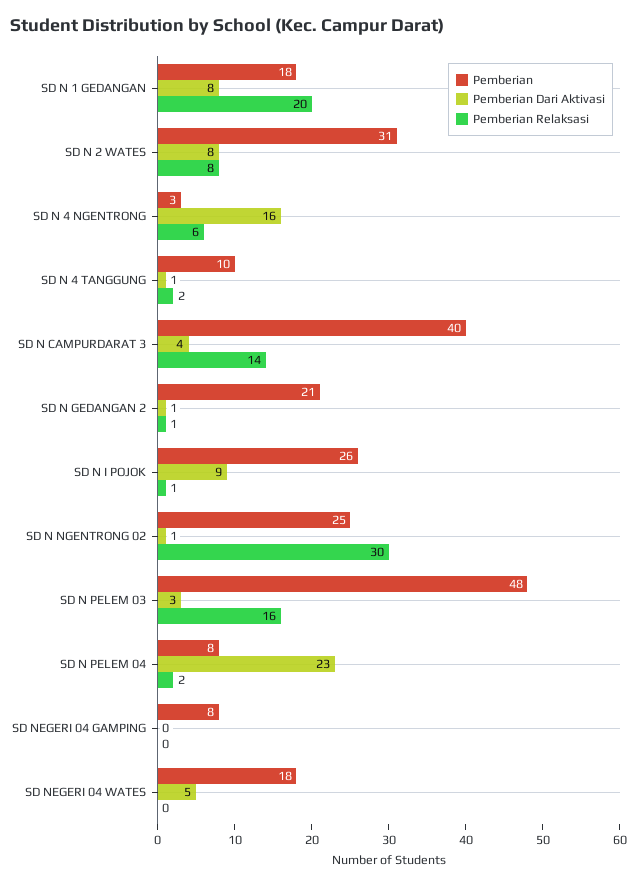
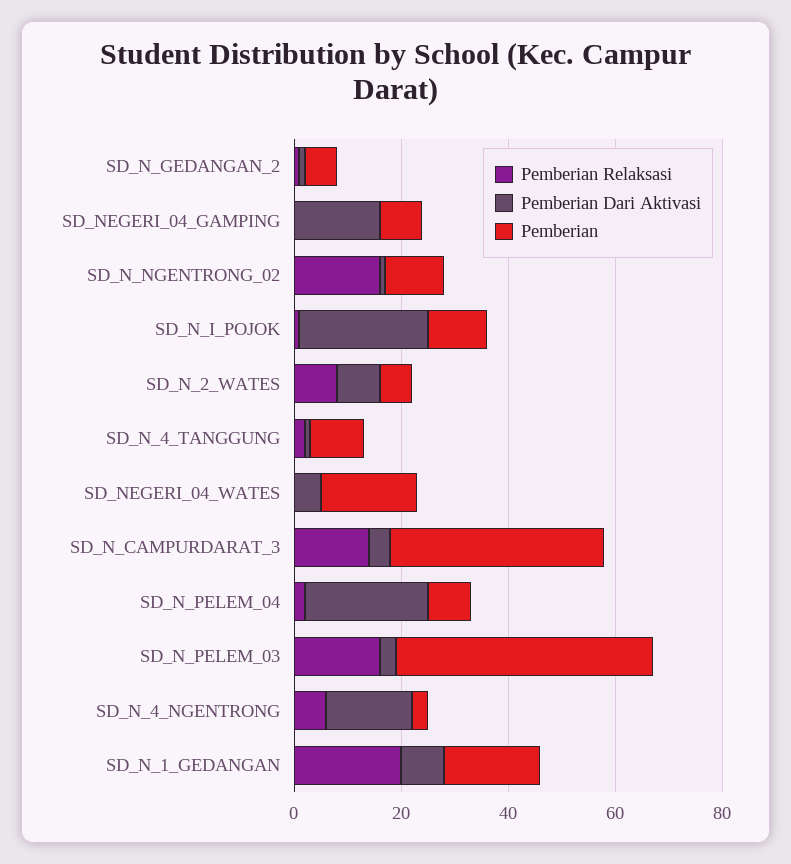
  {
    "Pemberian": {
      "SD N 1 GEDANGAN": 18,
-     "SD N 2 WATES": 31,
+     "SD N 2 WATES": 5,
      "SD N 4 NGENTRONG": 3,
      "SD N 4 TANGGUNG": 10,
      "SD N CAMPURDARAT 3": 40,
-     "SD N GEDANGAN 2": 21,
+     "SD N GEDANGAN 2": 5,
-     "SD N I POJOK": 26,
+     "SD N I POJOK": 10,
-     "SD N NGENTRONG 02": 25,
+     "SD N NGENTRONG 02": 10,
      "SD N PELEM 03": 48,
      "SD N PELEM 04": 8,
      "SD NEGERI 04 GAMPING": 8,
      "SD NEGERI 04 WATES": 18
    },
    "Pemberian Dari Aktivasi": {
      "SD N 1 GEDANGAN": 8,
      "SD N 2 WATES": 8,
      "SD N 4 NGENTRONG": 16,
      "SD N 4 TANGGUNG": 1,
      "SD N CAMPURDARAT 3": 4,
      "SD N GEDANGAN 2": 1,
-     "SD N I POJOK": 9,
+     "SD N I POJOK": 25,
      "SD N NGENTRONG 02": 1,
      "SD N PELEM 03": 3,
      "SD N PELEM 04": 23,
-     "SD NEGERI 04 GAMPING": 0,
+     "SD NEGERI 04 GAMPING": 15,
      "SD NEGERI 04 WATES": 5
    },
    "Pemberian Relaksasi": {
      "SD N 1 GEDANGAN": 20,
      "SD N 2 WATES": 8,
      "SD N 4 NGENTRONG": 6,
      "SD N 4 TANGGUNG": 2,
      "SD N CAMPURDARAT 3": 14,
      "SD N GEDANGAN 2": 1,
      "SD N I POJOK": 1,
-     "SD N NGENTRONG 02": 30,
+     "SD N NGENTRONG 02": 15,
      "SD N PELEM 03": 16,
      "SD N PELEM 04": 2,
      "SD NEGERI 04 GAMPING": 0,
      "SD NEGERI 04 WATES": 0
    }
  }

